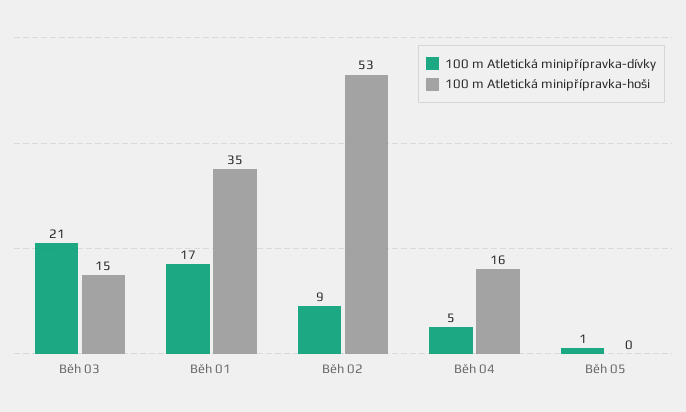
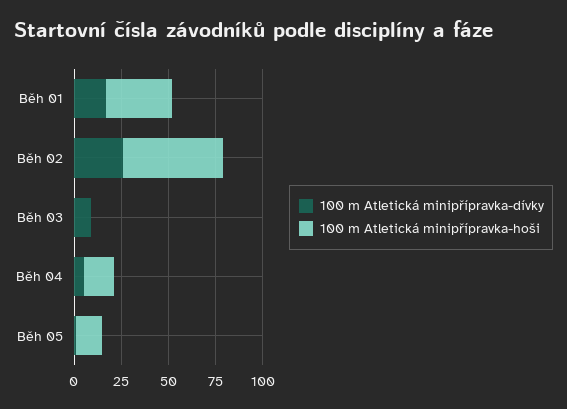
  {
    "100 m Atletická minipřípravka-dívky": {
-     "Běh 03": 21,
+     "Běh 03": 10,
      "Běh 01": 17,
-     "Běh 02": 9,
+     "Běh 02": 25,
      "Běh 04": 5,
      "Běh 05": 1
    },
    "100 m Atletická minipřípravka-hoši": {
-     "Běh 03": 15,
+     "Běh 03": 0,
      "Běh 01": 35,
      "Běh 02": 53,
      "Běh 04": 16,
-     "Běh 05": 0
+     "Běh 05": 15
    }
  }

